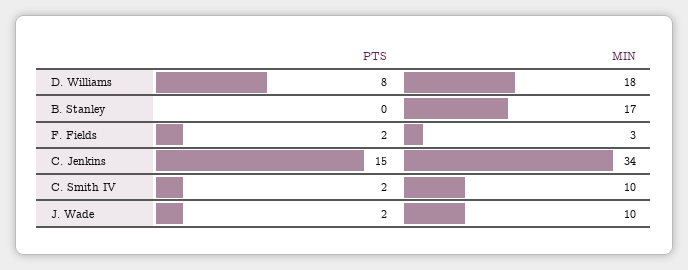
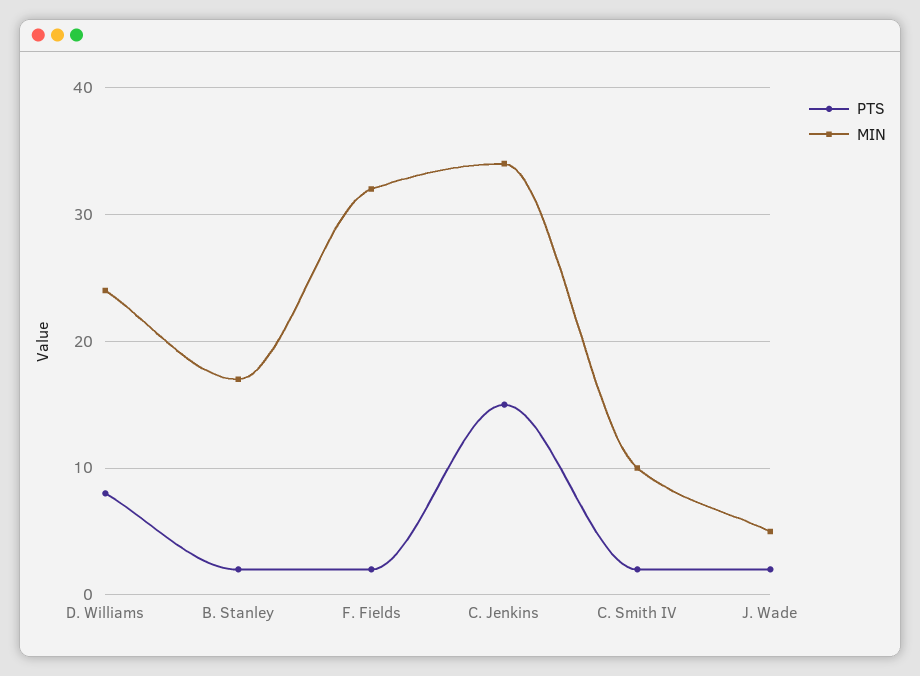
  {
    "PTS": {
      "D. Williams": 8,
-     "B. Stanley": 0,
+     "B. Stanley": 2,
      "F. Fields": 2,
      "C. Jenkins": 15,
      "C. Smith IV": 2,
      "J. Wade": 2
    },
    "MIN": {
-     "D. Williams": 18,
+     "D. Williams": 24,
      "B. Stanley": 17,
-     "F. Fields": 3,
+     "F. Fields": 32,
      "C. Jenkins": 34,
      "C. Smith IV": 10,
-     "J. Wade": 10
+     "J. Wade": 5
    }
  }

